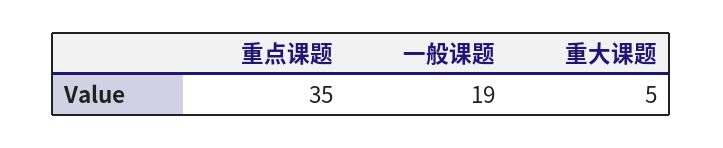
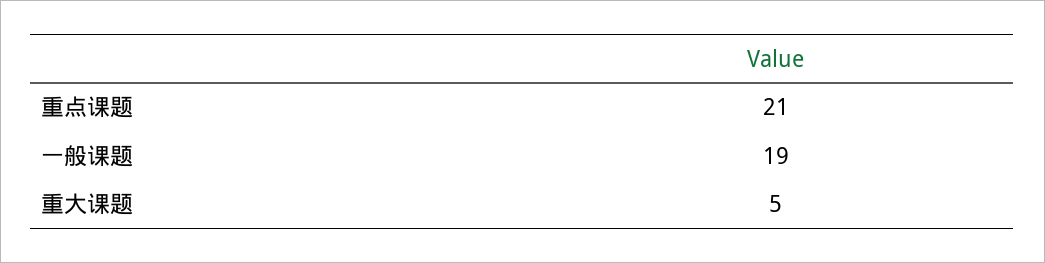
  {
-   "重点课题": 35,
+   "重点课题": 21,
    "一般课题": 19,
    "重大课题": 5
  }

